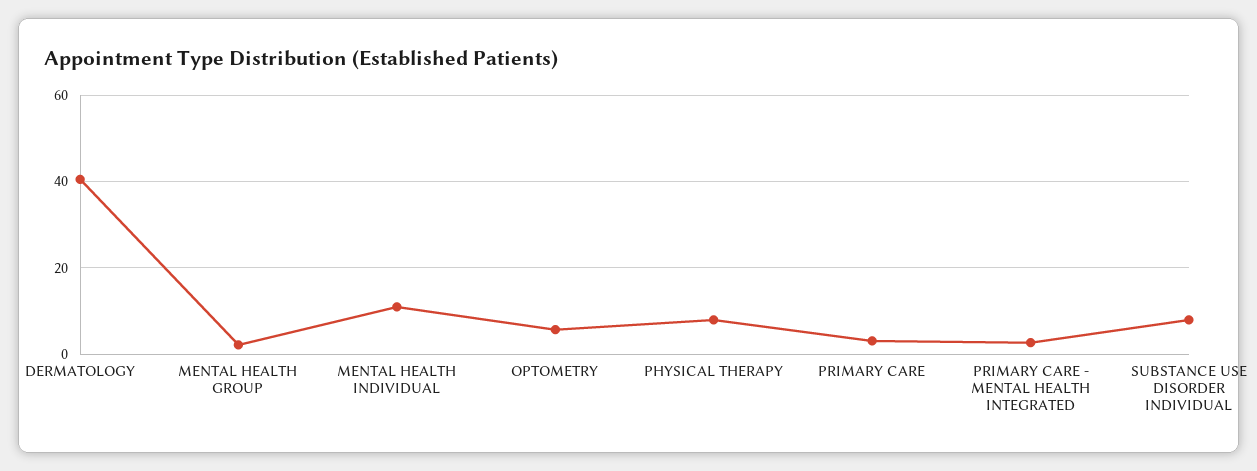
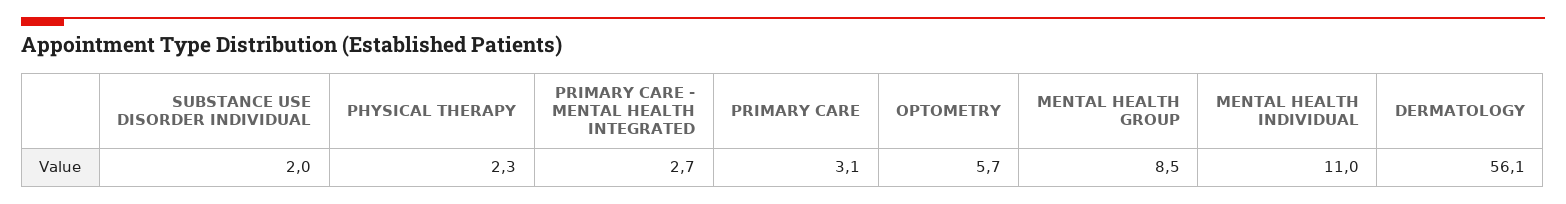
  {
-   "DERMATOLOGY": 40,
+   "DERMATOLOGY": 56.1,
-   "MENTAL HEALTH GROUP": 2,
+   "MENTAL HEALTH GROUP": 8.5,
    "MENTAL HEALTH INDIVIDUAL": 11,
    "OPTOMETRY": 5.7,
-   "PHYSICAL THERAPY": 8,
+   "PHYSICAL THERAPY": 2.3,
    "PRIMARY CARE": 3.1,
    "PRIMARY CARE - MENTAL HEALTH INTEGRATED": 2.7,
-   "SUBSTANCE USE DISORDER INDIVIDUAL": 8
+   "SUBSTANCE USE DISORDER INDIVIDUAL": 2
  }

